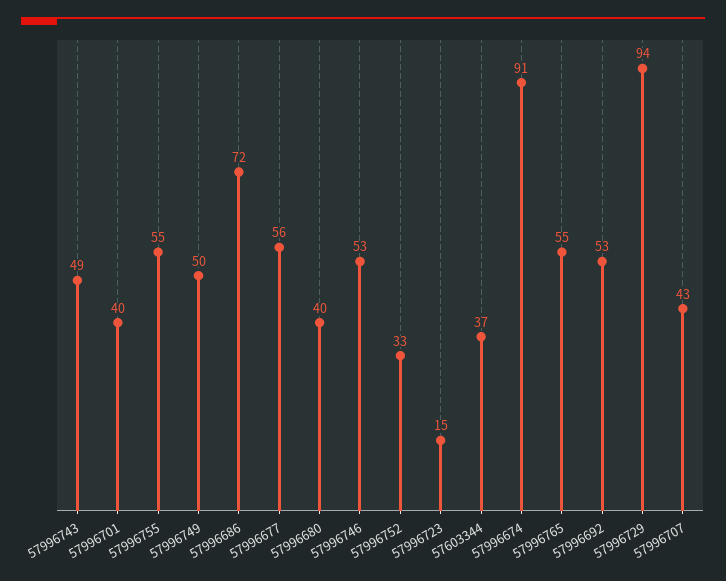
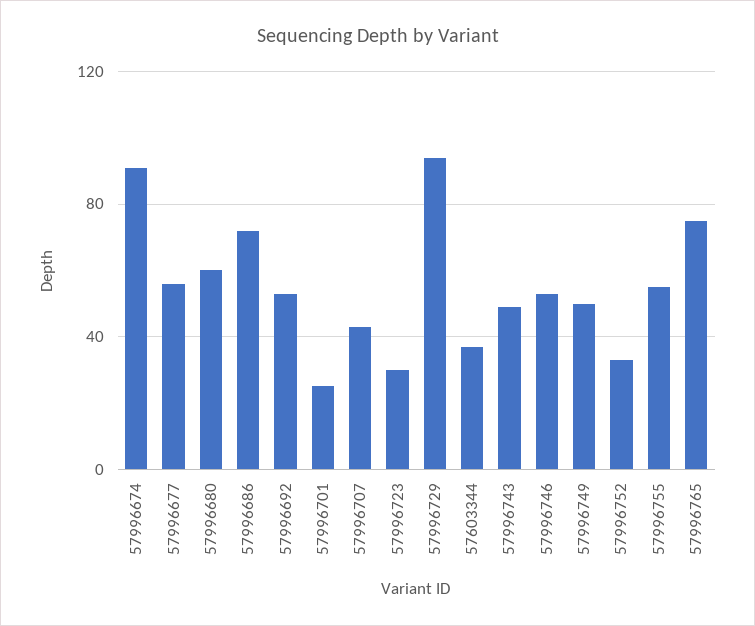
  {
    "57996743": 49,
-   "57996701": 40,
+   "57996701": 25,
    "57996755": 55,
    "57996749": 50,
    "57996686": 72,
    "57996677": 56,
-   "57996680": 40,
+   "57996680": 60,
    "57996746": 53,
    "57996752": 33,
-   "57996723": 15,
+   "57996723": 30,
    "57603344": 37,
    "57996674": 91,
-   "57996765": 55,
+   "57996765": 75,
    "57996692": 53,
    "57996729": 94,
    "57996707": 43
  }

